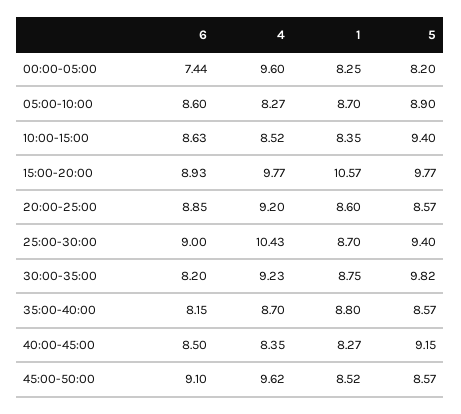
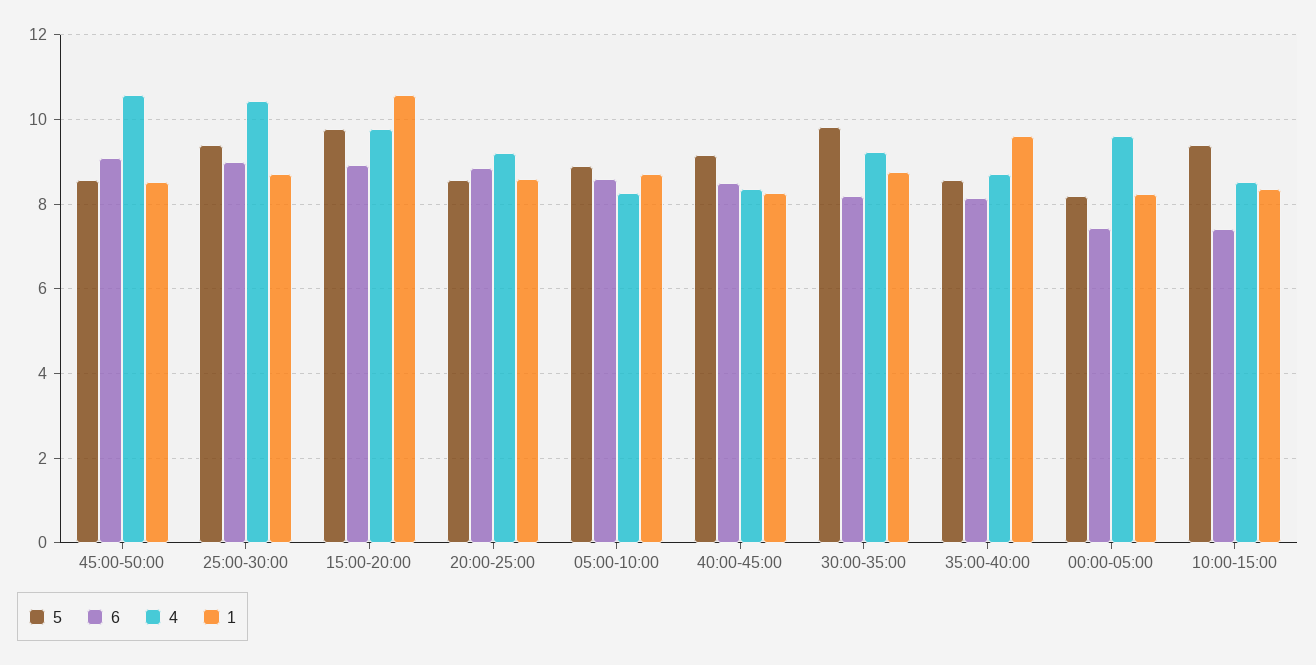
  {
    "6": {
      "00:00-05:00": 7.44,
      "05:00-10:00": 8.6,
-     "10:00-15:00": 8.63,
+     "10:00-15:00": 7.4,
      "15:00-20:00": 8.93,
      "20:00-25:00": 8.85,
      "25:00-30:00": 9,
      "30:00-35:00": 8.2,
      "35:00-40:00": 8.15,
      "40:00-45:00": 8.5,
      "45:00-50:00": 9.1
    },
    "4": {
      "00:00-05:00": 9.6,
      "05:00-10:00": 8.27,
      "10:00-15:00": 8.52,
      "15:00-20:00": 9.77,
      "20:00-25:00": 9.2,
      "25:00-30:00": 10.43,
      "30:00-35:00": 9.23,
      "35:00-40:00": 8.7,
      "40:00-45:00": 8.35,
-     "45:00-50:00": 9.62
+     "45:00-50:00": 10.6
    },
    "1": {
      "00:00-05:00": 8.25,
      "05:00-10:00": 8.7,
      "10:00-15:00": 8.35,
      "15:00-20:00": 10.57,
      "20:00-25:00": 8.6,
      "25:00-30:00": 8.7,
      "30:00-35:00": 8.75,
-     "35:00-40:00": 8.8,
+     "35:00-40:00": 9.6,
      "40:00-45:00": 8.27,
      "45:00-50:00": 8.52
    },
    "5": {
      "00:00-05:00": 8.2,
      "05:00-10:00": 8.9,
      "10:00-15:00": 9.4,
      "15:00-20:00": 9.77,
      "20:00-25:00": 8.57,
      "25:00-30:00": 9.4,
      "30:00-35:00": 9.82,
      "35:00-40:00": 8.57,
      "40:00-45:00": 9.15,
      "45:00-50:00": 8.57
    }
  }

